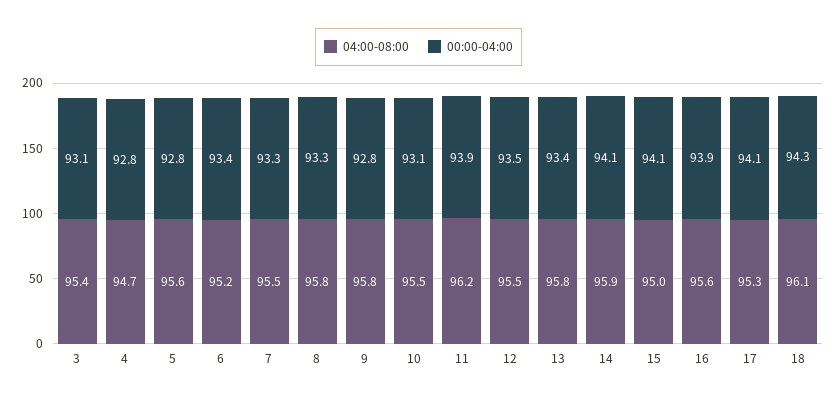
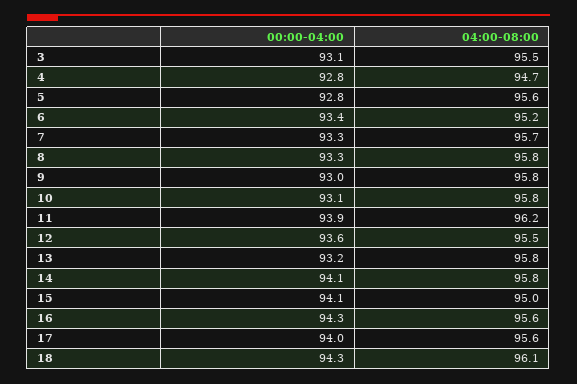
  {
    "04:00-08:00": {
-     "3": 95.4,
+     "3": 95.5,
      "4": 94.7,
      "5": 95.6,
      "6": 95.2,
-     "7": 95.5,
+     "7": 95.7,
      "8": 95.8,
      "9": 95.8,
-     "10": 95.5,
+     "10": 95.8,
      "11": 96.2,
      "12": 95.5,
      "13": 95.8,
-     "14": 95.9,
+     "14": 95.8,
      "15": 95,
      "16": 95.6,
-     "17": 95.3,
+     "17": 95.6,
      "18": 96.1
    },
    "00:00-04:00": {
      "3": 93.1,
      "4": 92.8,
      "5": 92.8,
      "6": 93.4,
      "7": 93.3,
      "8": 93.3,
-     "9": 92.8,
+     "9": 93,
      "10": 93.1,
      "11": 93.9,
-     "12": 93.5,
+     "12": 93.6,
-     "13": 93.4,
+     "13": 93.2,
      "14": 94.1,
      "15": 94.1,
-     "16": 93.9,
+     "16": 94.3,
-     "17": 94.1,
+     "17": 94,
      "18": 94.3
    }
  }

